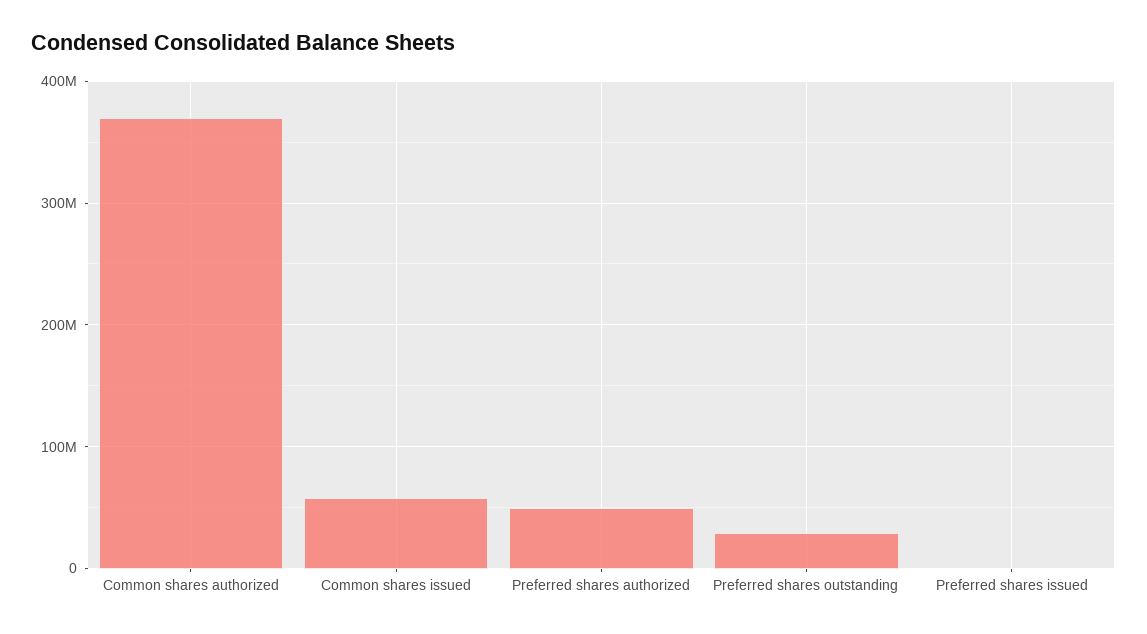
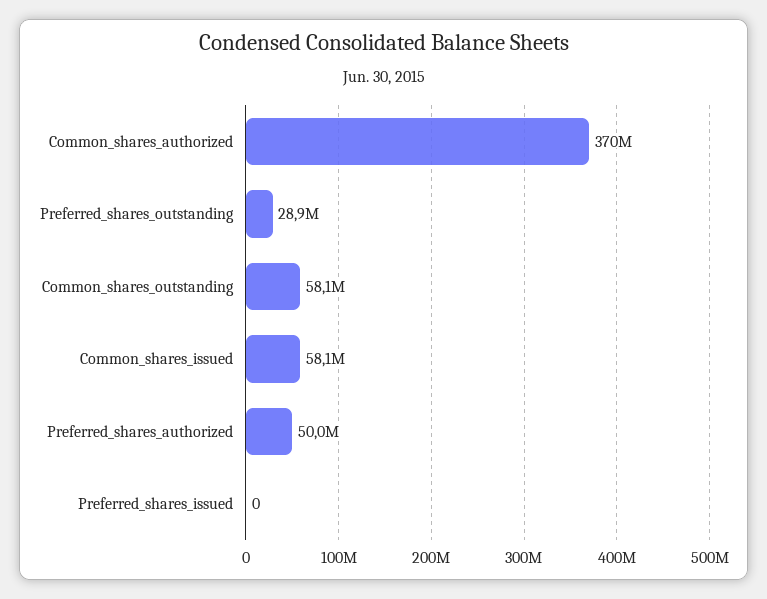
  {
    "Common shares authorized": 370000000,
    "Common shares issued": 58100000,
    "Preferred shares authorized": 50000000,
    "Preferred shares outstanding": 28900000,
-   "Preferred shares issued": 0
+   "Preferred shares issued": 0,
+   "Common_shares_outstanding": 58100000
  }

